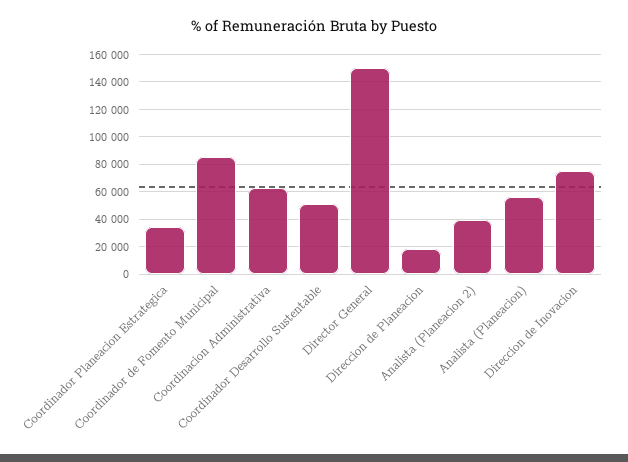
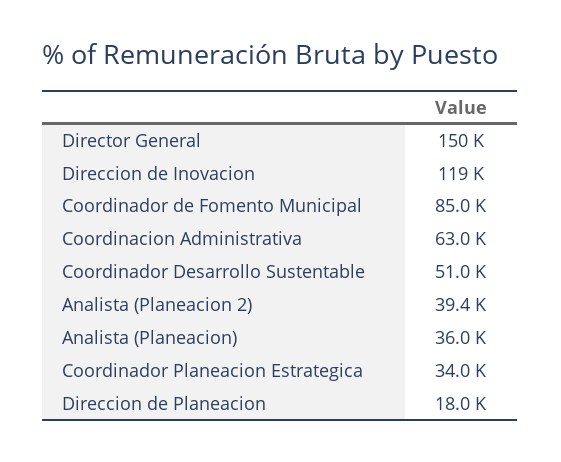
  {
    "Coordinador Planeacion Estrategica": 34000,
    "Coordinador de Fomento Municipal": 85000,
    "Coordinacion Administrativa": 63000,
    "Coordinador Desarrollo Sustentable": 51000,
    "Director General": 150000,
    "Direccion de Planeacion": 18000,
    "Analista (Planeacion 2)": 39400,
-   "Analista (Planeacion)": 55000,
+   "Analista (Planeacion)": 36000,
-   "Direccion de Inovacion": 75000
+   "Direccion de Inovacion": 119000
  }

